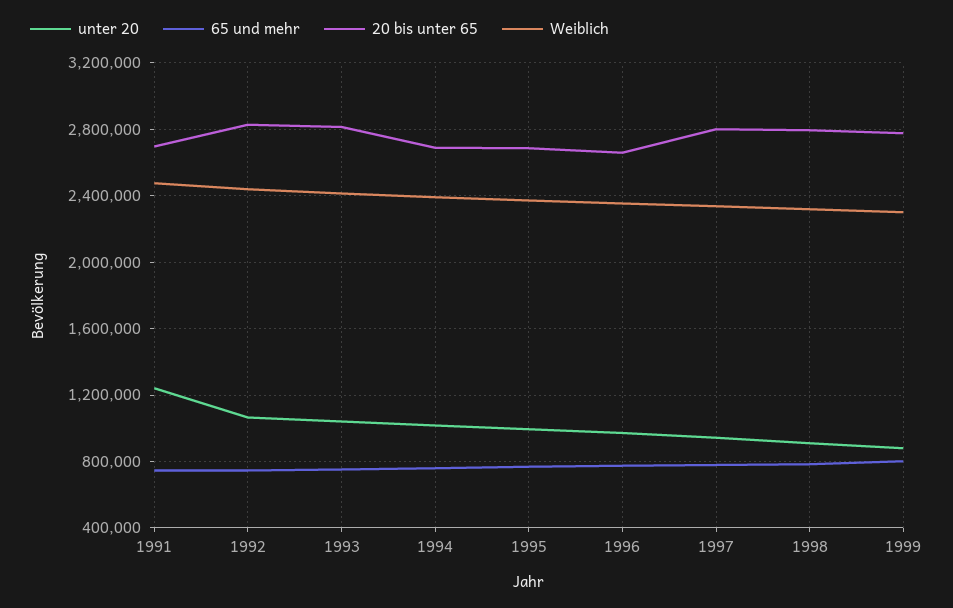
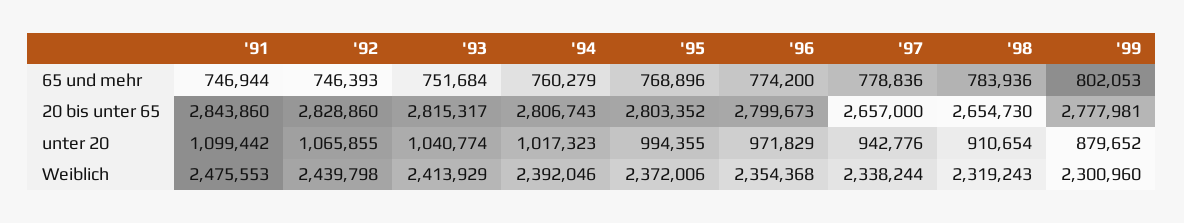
  {
    "unter 20": {
-     "1991": 1250000,
+     "1991": 1099442,
      "1992": 1065855,
      "1993": 1040774,
      "1994": 1017323,
      "1995": 994355,
      "1996": 971829,
      "1997": 942776,
      "1998": 910654,
      "1999": 879652
    },
    "65 und mehr": {
      "1991": 746944,
      "1992": 746393,
      "1993": 751684,
      "1994": 760279,
      "1995": 768896,
      "1996": 774200,
      "1997": 778836,
      "1998": 783936,
      "1999": 802053
    },
    "20 bis unter 65": {
-     "1991": 2700000,
+     "1991": 2843860,
      "1992": 2828860,
      "1993": 2815317,
-     "1994": 2700000,
+     "1994": 2806743,
-     "1995": 2700000,
+     "1995": 2803352,
-     "1996": 2650000,
+     "1996": 2799673,
-     "1997": 2800000,
+     "1997": 2657000,
-     "1998": 2800000,
+     "1998": 2654730,
      "1999": 2777981
    },
    "Weiblich": {
      "1991": 2475553,
      "1992": 2439798,
      "1993": 2413929,
      "1994": 2392046,
      "1995": 2372006,
      "1996": 2354368,
      "1997": 2338244,
      "1998": 2319243,
      "1999": 2300960
    }
  }

